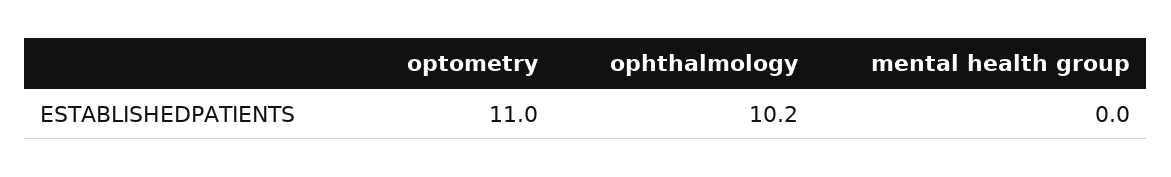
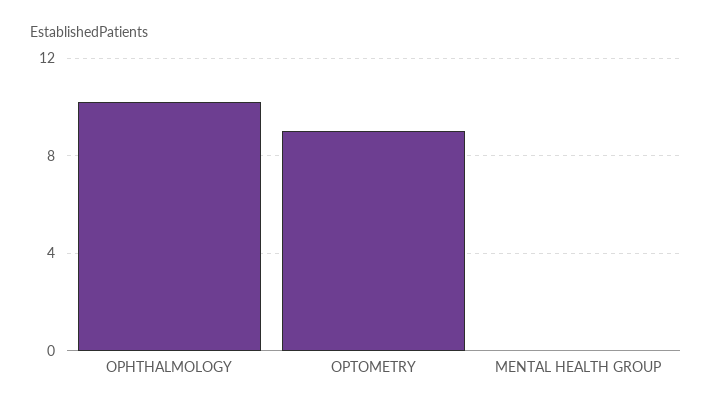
  {
-   "optometry": 11,
+   "optometry": 9,
    "ophthalmology": 10.2,
    "mental health group": 0
  }

